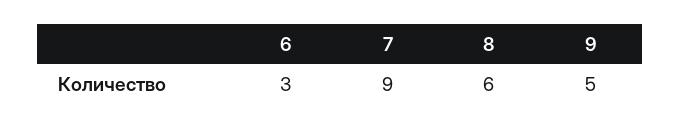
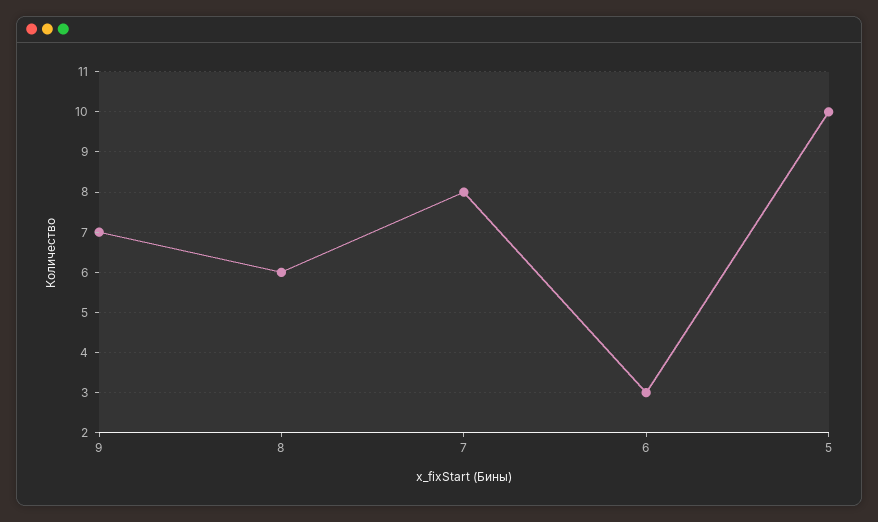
  {
    "6": 3,
-   "7": 9,
+   "7": 8,
    "8": 6,
-   "9": 5
+   "9": 7,
+   "5": 10
  }

